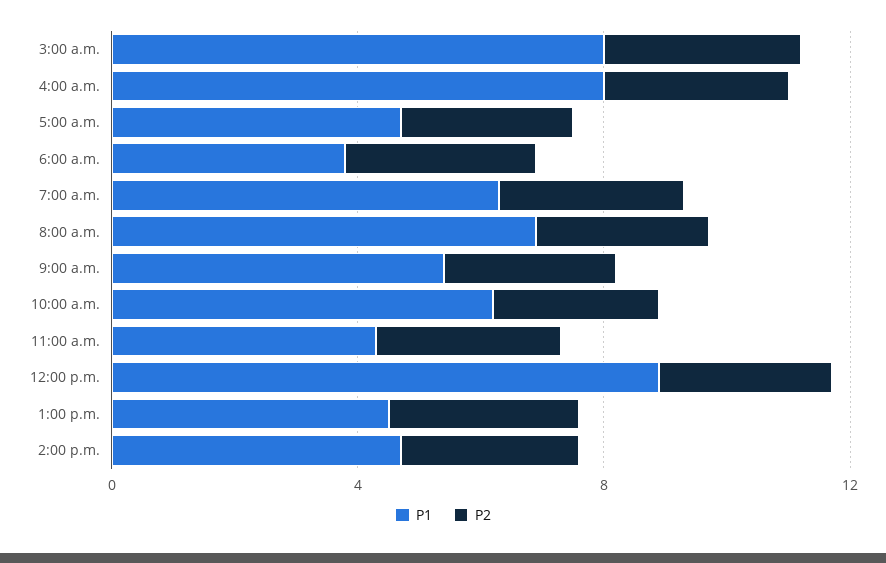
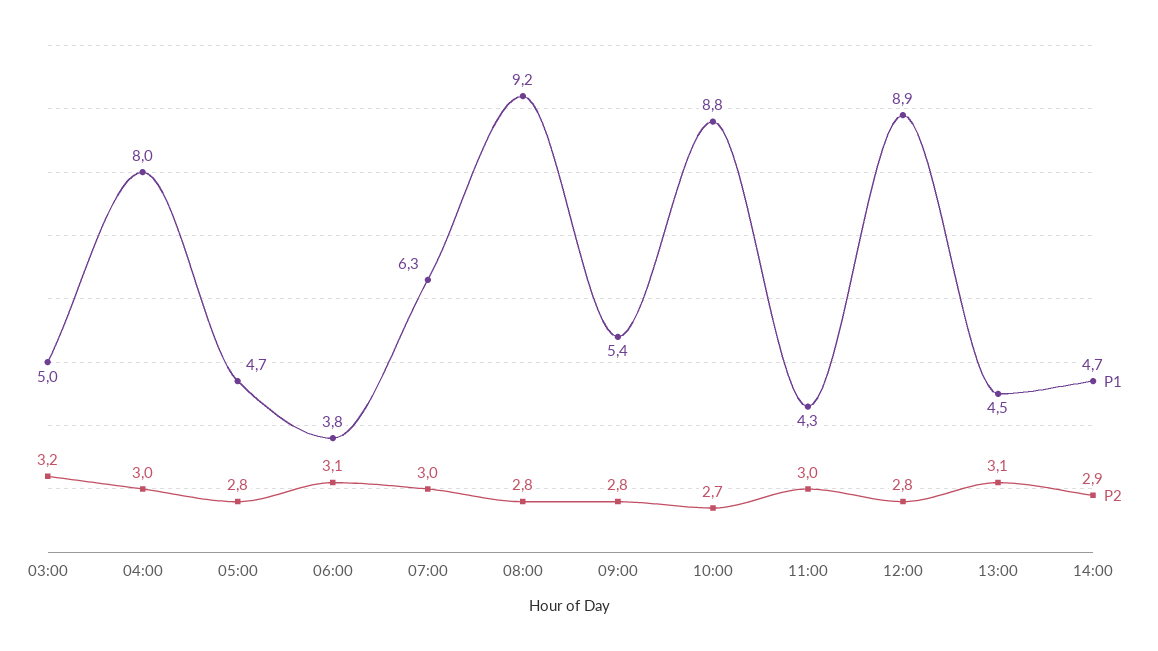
  {
    "P1": {
-     "3:00 a.m.": 8,
+     "3:00 a.m.": 5,
      "4:00 a.m.": 8,
      "5:00 a.m.": 4.7,
      "6:00 a.m.": 3.8,
      "7:00 a.m.": 6.3,
-     "8:00 a.m.": 7,
+     "8:00 a.m.": 9.2,
      "9:00 a.m.": 5.4,
-     "10:00 a.m.": 6,
+     "10:00 a.m.": 8.8,
      "11:00 a.m.": 4.3,
      "12:00 p.m.": 8.9,
      "1:00 p.m.": 4.5,
      "2:00 p.m.": 4.7
    },
    "P2": {
      "3:00 a.m.": 3.2,
      "4:00 a.m.": 3,
      "5:00 a.m.": 2.8,
      "6:00 a.m.": 3.1,
      "7:00 a.m.": 3,
      "8:00 a.m.": 2.8,
      "9:00 a.m.": 2.8,
      "10:00 a.m.": 2.7,
      "11:00 a.m.": 3,
      "12:00 p.m.": 2.8,
      "1:00 p.m.": 3.1,
      "2:00 p.m.": 2.9
    }
  }

